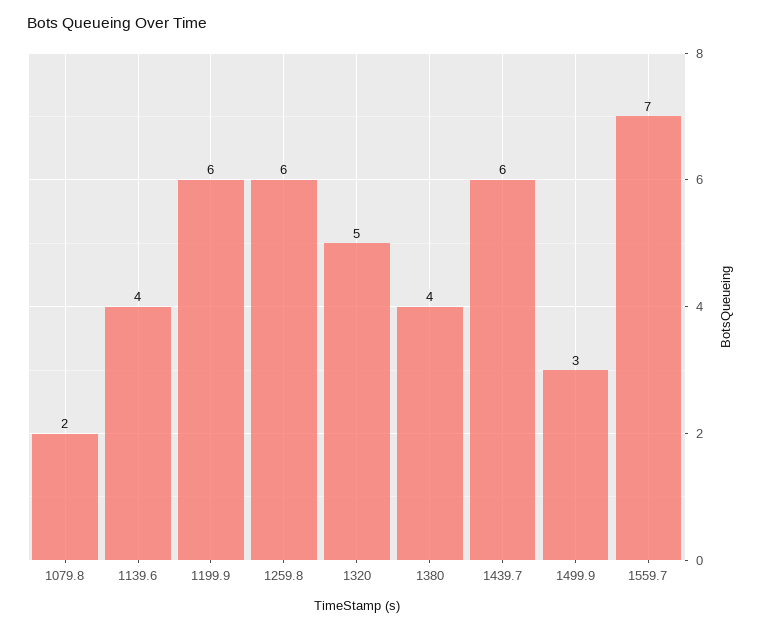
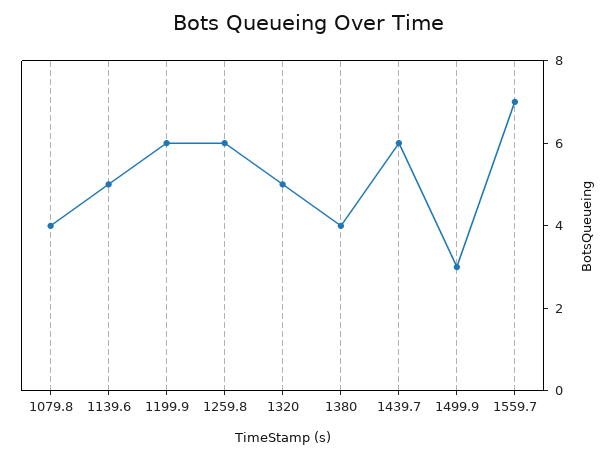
  {
-   "1079.8": 2,
+   "1079.8": 4,
-   "1139.6": 4,
+   "1139.6": 5,
    "1199.9": 6,
    "1259.8": 6,
    "1320": 5,
    "1380": 4,
    "1439.7": 6,
    "1499.9": 3,
    "1559.7": 7
  }

